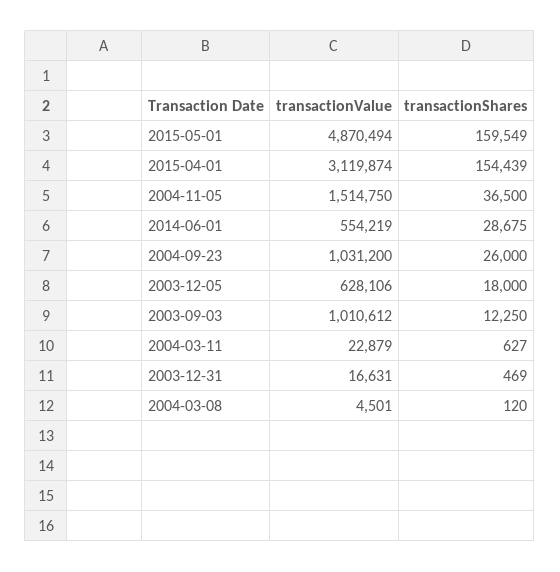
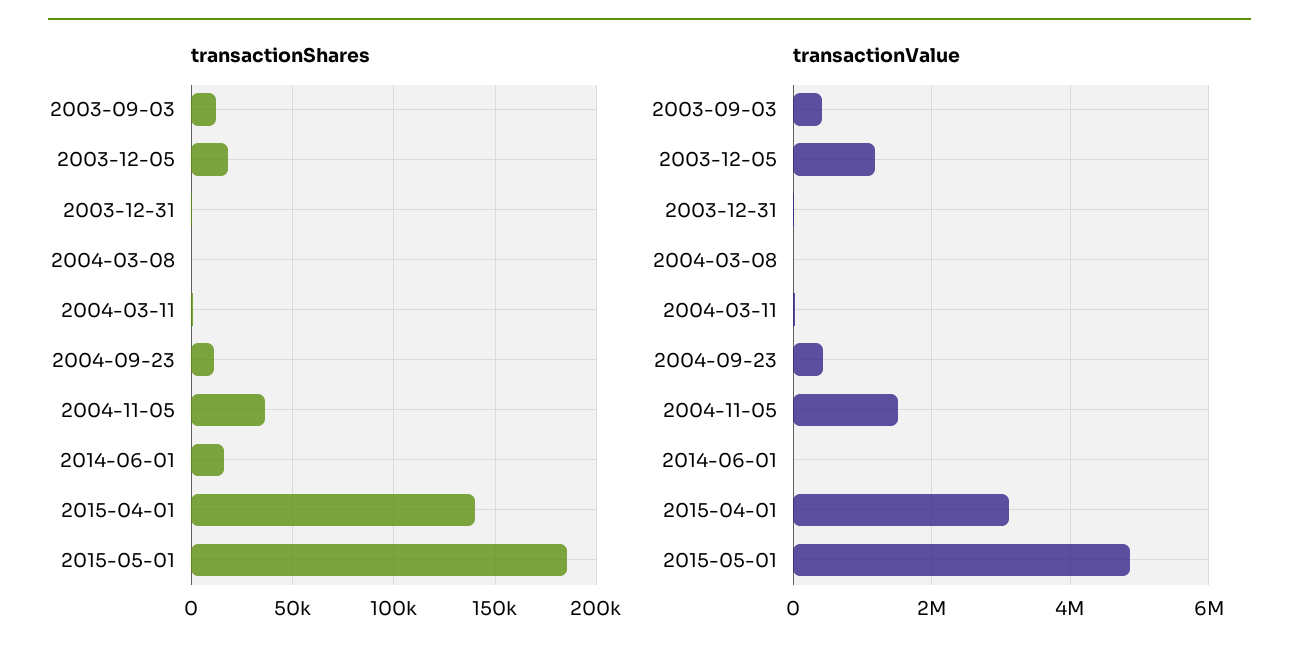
  {
    "transactionValue": {
      "2015-05-01": 4870494,
      "2015-04-01": 3119874,
      "2004-11-05": 1514750,
-     "2014-06-01": 554219,
+     "2014-06-01": 0,
-     "2004-09-23": 1031200,
+     "2004-09-23": 400000,
-     "2003-12-05": 628106,
+     "2003-12-05": 1200000,
-     "2003-09-03": 1010612,
+     "2003-09-03": 400000,
      "2004-03-11": 22879,
      "2003-12-31": 16631,
      "2004-03-08": 4501
    },
    "transactionShares": {
-     "2015-05-01": 159549,
+     "2015-05-01": 185000,
-     "2015-04-01": 154439,
+     "2015-04-01": 140000,
      "2004-11-05": 36500,
-     "2014-06-01": 28675,
+     "2014-06-01": 15000,
-     "2004-09-23": 26000,
+     "2004-09-23": 10000,
      "2003-12-05": 18000,
      "2003-09-03": 12250,
      "2004-03-11": 627,
      "2003-12-31": 469,
      "2004-03-08": 120
    }
  }

